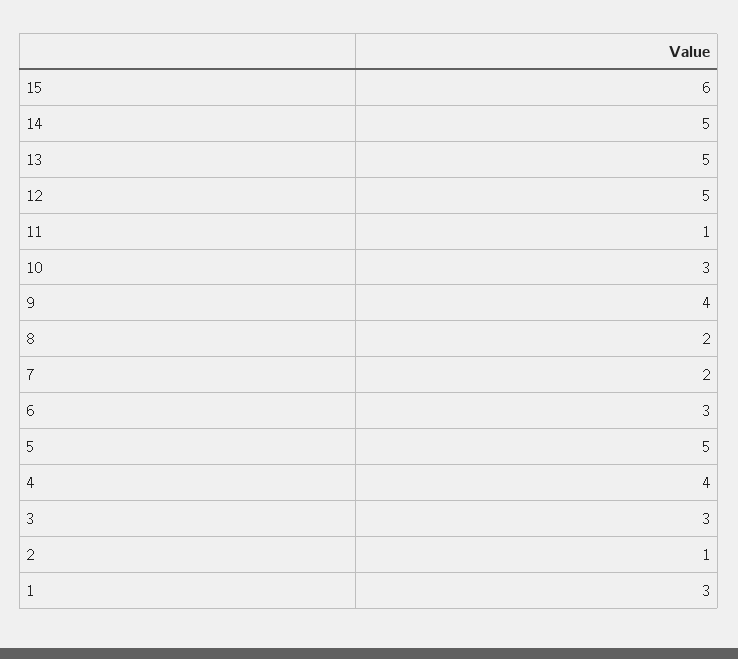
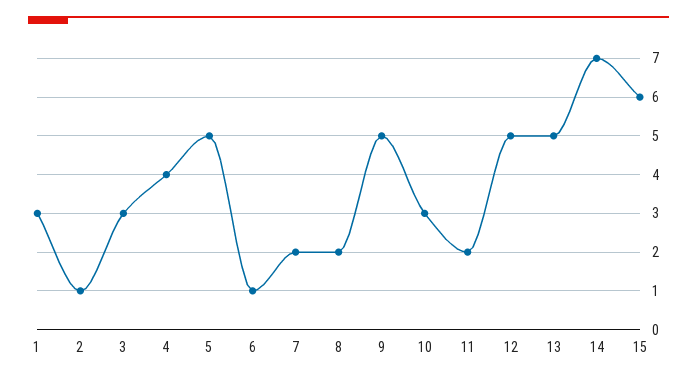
  {
    "15": 6,
-   "14": 5,
+   "14": 7,
    "13": 5,
    "12": 5,
-   "11": 1,
+   "11": 2,
    "10": 3,
-   "9": 4,
+   "9": 5,
    "8": 2,
    "7": 2,
-   "6": 3,
+   "6": 1,
    "5": 5,
    "4": 4,
    "3": 3,
    "2": 1,
    "1": 3
  }

